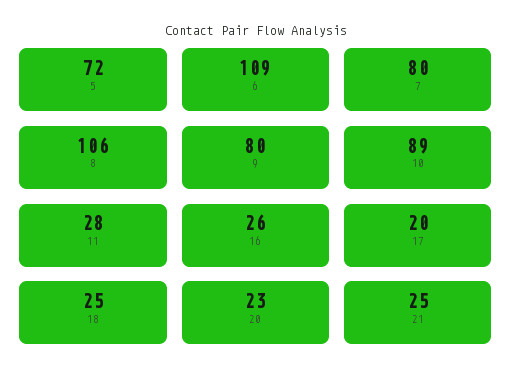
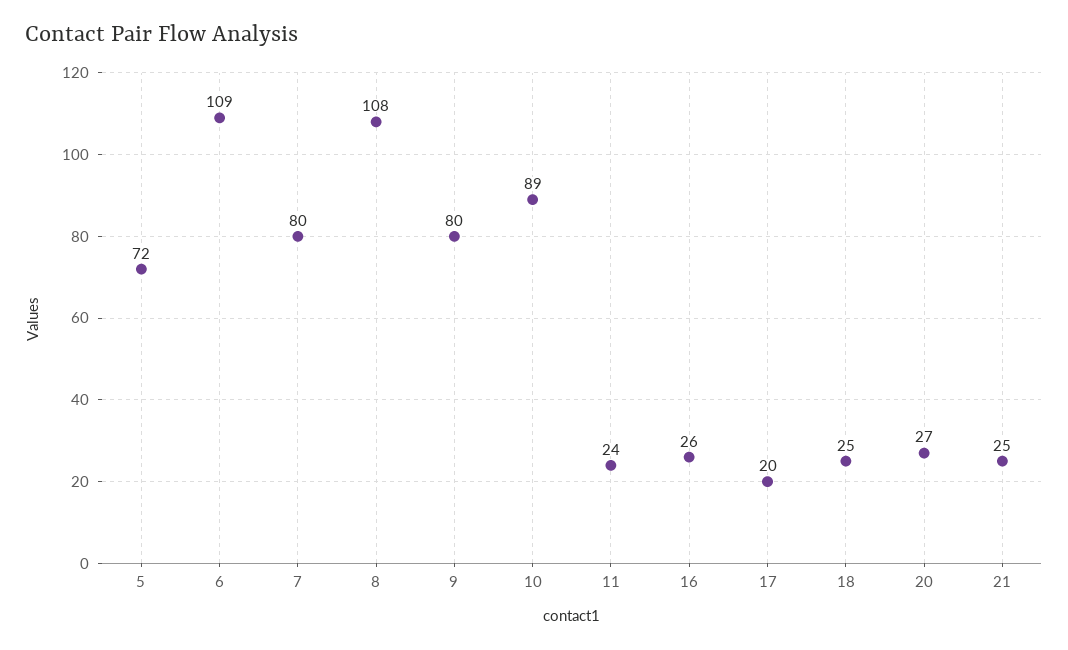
  {
    "5": 72,
    "6": 109,
    "7": 80,
-   "8": 106,
+   "8": 108,
    "9": 80,
    "10": 89,
-   "11": 28,
+   "11": 24,
    "16": 26,
    "17": 20,
    "18": 25,
-   "20": 23,
+   "20": 27,
    "21": 25
  }

